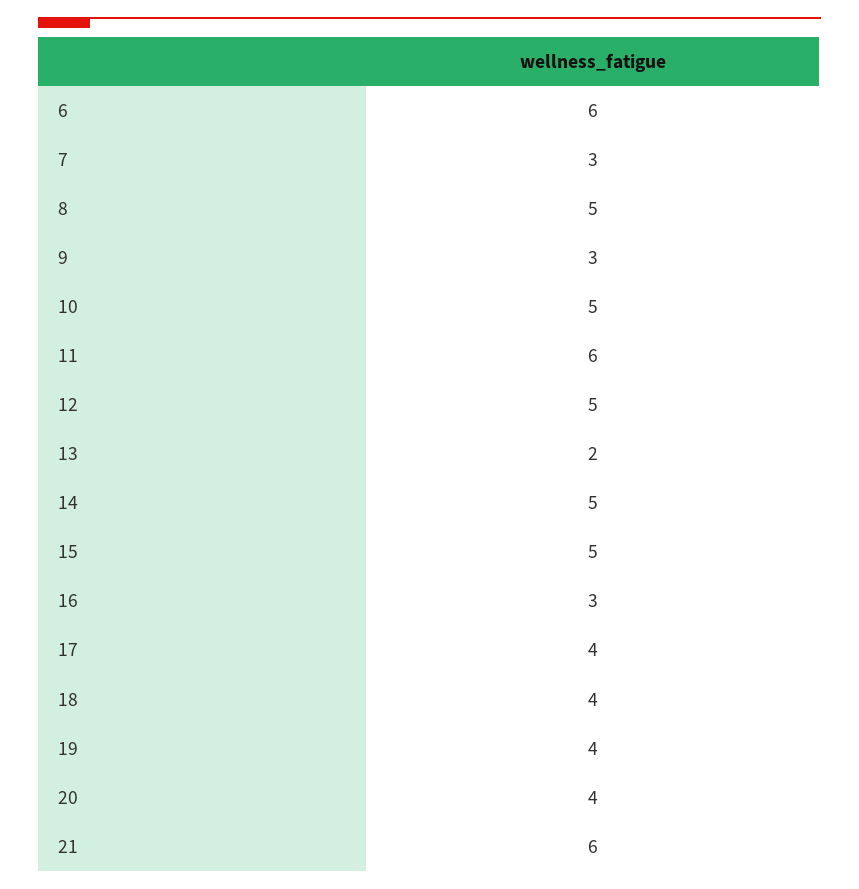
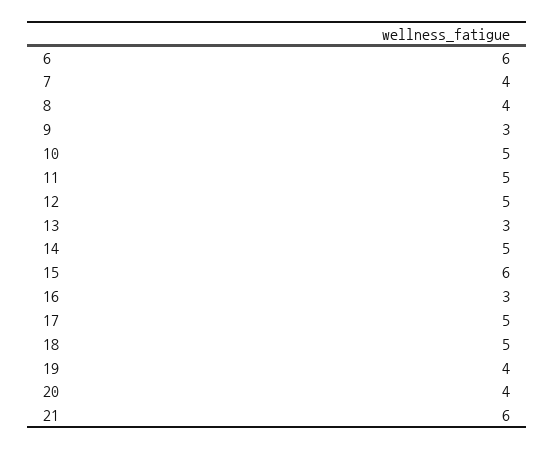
  {
    "6": 6,
-   "7": 3,
+   "7": 4,
-   "8": 5,
+   "8": 4,
    "9": 3,
    "10": 5,
-   "11": 6,
+   "11": 5,
    "12": 5,
-   "13": 2,
+   "13": 3,
    "14": 5,
-   "15": 5,
+   "15": 6,
    "16": 3,
-   "17": 4,
+   "17": 5,
-   "18": 4,
+   "18": 5,
    "19": 4,
    "20": 4,
    "21": 6
  }

